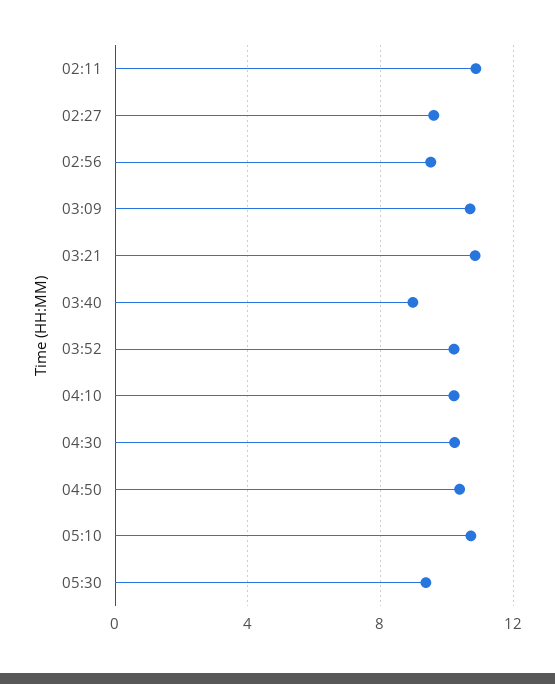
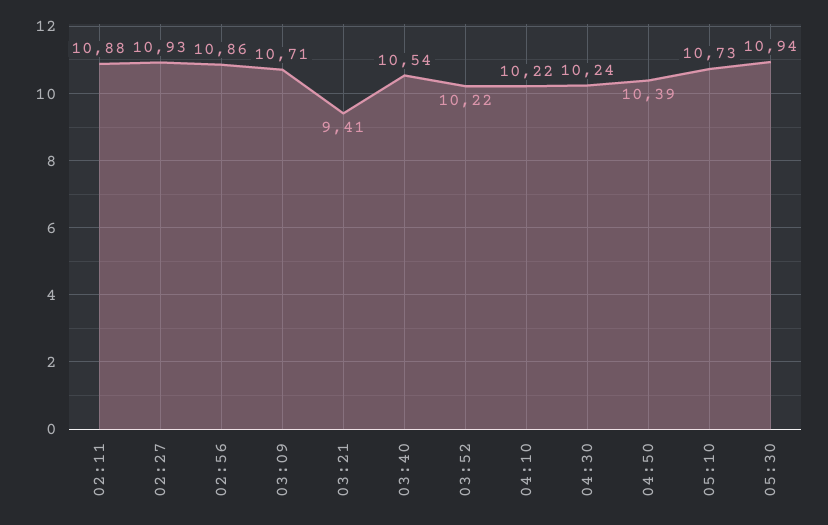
  {
    "02:11": 10.88,
-   "02:27": 9.5,
+   "02:27": 10.93,
-   "02:56": 9.5,
+   "02:56": 10.86,
    "03:09": 10.71,
-   "03:21": 11,
+   "03:21": 9.41,
-   "03:40": 9,
+   "03:40": 10.54,
    "03:52": 10.22,
    "04:10": 10.22,
    "04:30": 10.24,
    "04:50": 10.39,
    "05:10": 10.73,
-   "05:30": 9.5
+   "05:30": 10.94
  }

